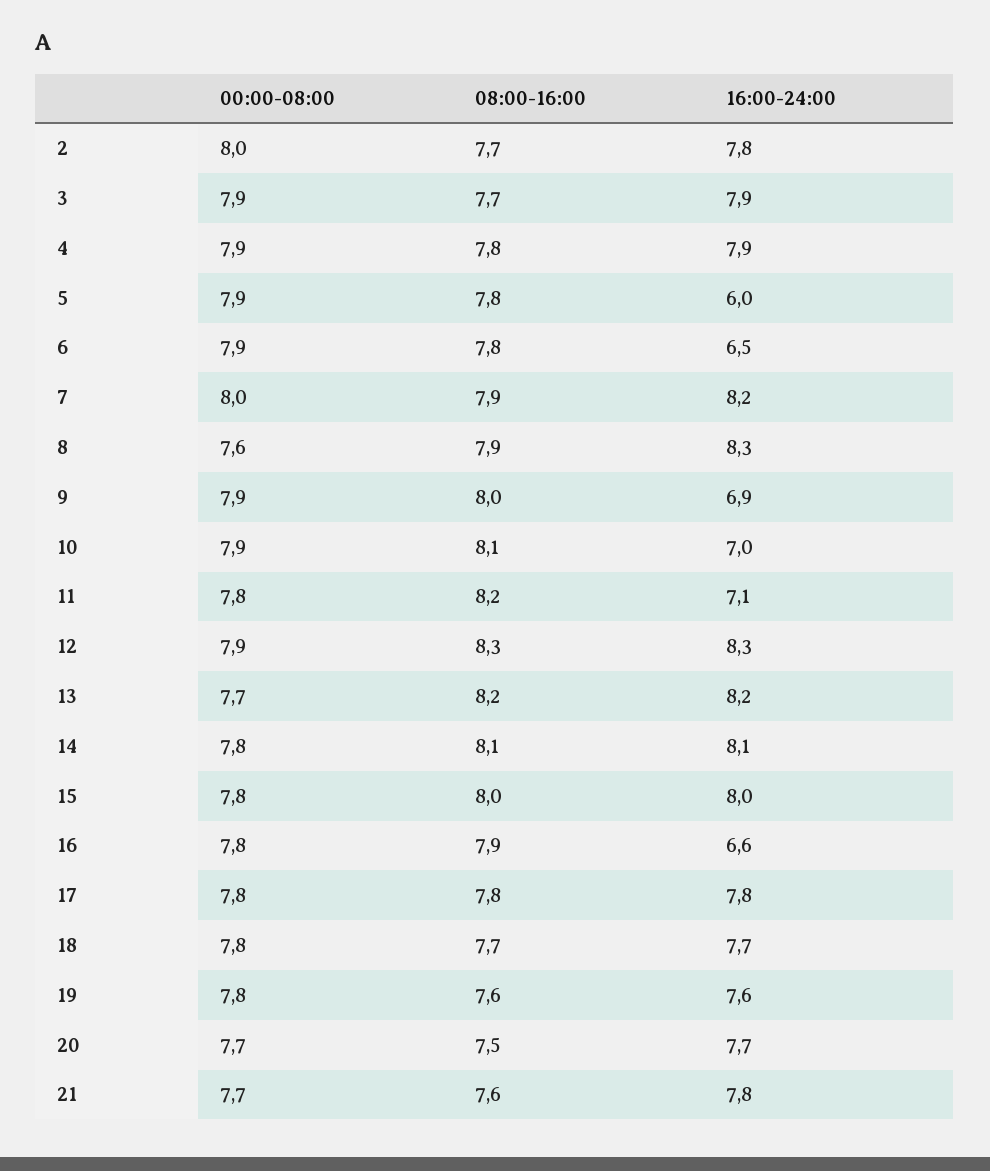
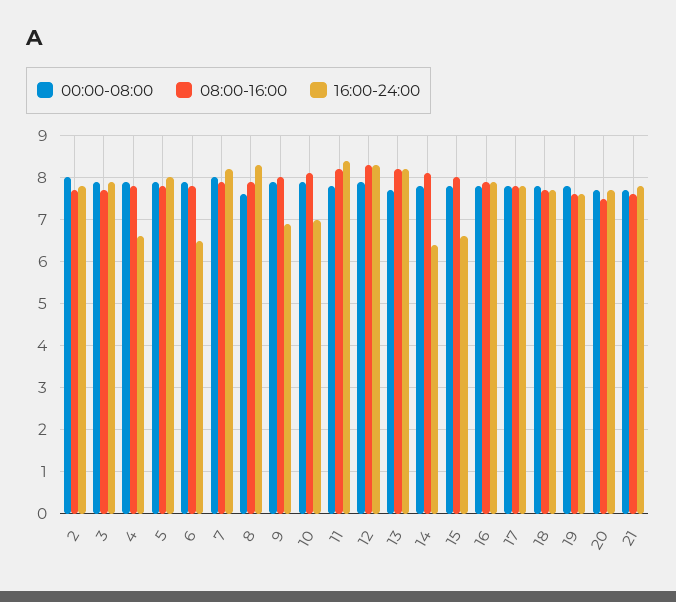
  {
    "00:00-08:00": {
      "2": 8,
      "3": 7.9,
      "4": 7.9,
      "5": 7.9,
      "6": 7.9,
      "7": 8,
      "8": 7.6,
      "9": 7.9,
      "10": 7.9,
      "11": 7.8,
      "12": 7.9,
      "13": 7.7,
      "14": 7.8,
      "15": 7.8,
      "16": 7.8,
      "17": 7.8,
      "18": 7.8,
      "19": 7.8,
      "20": 7.7,
      "21": 7.7
    },
    "08:00-16:00": {
      "2": 7.7,
      "3": 7.7,
      "4": 7.8,
      "5": 7.8,
      "6": 7.8,
      "7": 7.9,
      "8": 7.9,
      "9": 8,
      "10": 8.1,
      "11": 8.2,
      "12": 8.3,
      "13": 8.2,
      "14": 8.1,
      "15": 8,
      "16": 7.9,
      "17": 7.8,
      "18": 7.7,
      "19": 7.6,
      "20": 7.5,
      "21": 7.6
    },
    "16:00-24:00": {
      "2": 7.8,
      "3": 7.9,
-     "4": 7.9,
+     "4": 6.5,
-     "5": 6,
+     "5": 8,
      "6": 6.5,
      "7": 8.2,
      "8": 8.3,
      "9": 6.9,
      "10": 7,
-     "11": 7.1,
+     "11": 8.5,
      "12": 8.3,
      "13": 8.2,
-     "14": 8.1,
+     "14": 6.5,
-     "15": 8,
+     "15": 6.5,
-     "16": 6.6,
+     "16": 8,
      "17": 7.8,
      "18": 7.7,
      "19": 7.6,
      "20": 7.7,
      "21": 7.8
    }
  }

